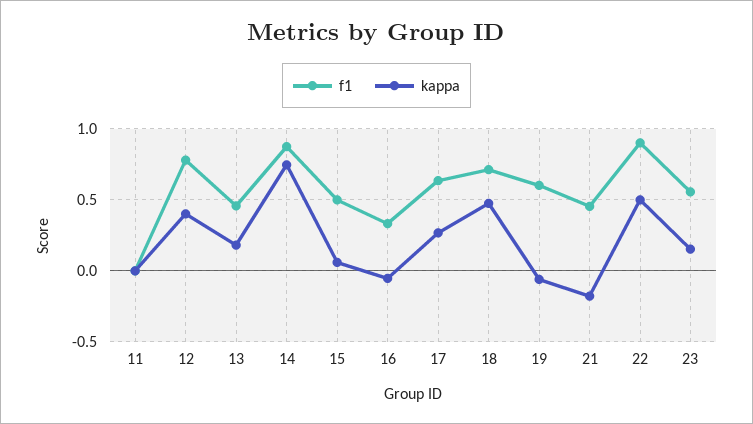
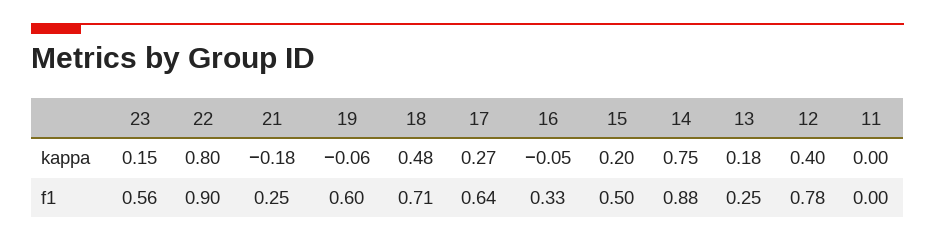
  {
    "f1": {
      "11": 0,
      "12": 0.78,
-     "13": 0.45,
+     "13": 0.25,
      "14": 0.88,
      "15": 0.5,
      "16": 0.33,
      "17": 0.64,
      "18": 0.71,
      "19": 0.6,
-     "21": 0.45,
+     "21": 0.25,
      "22": 0.9,
      "23": 0.56
    },
    "kappa": {
      "11": 0,
      "12": 0.4,
      "13": 0.18,
      "14": 0.75,
-     "15": 0.05,
+     "15": 0.2,
      "16": -0.05,
      "17": 0.27,
      "18": 0.48,
      "19": -0.06,
      "21": -0.18,
-     "22": 0.5,
+     "22": 0.8,
      "23": 0.15
    }
  }

